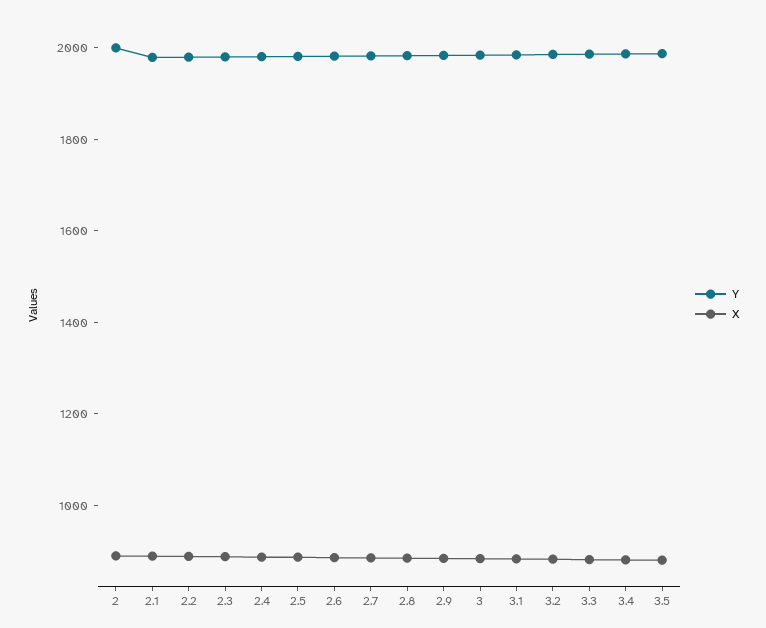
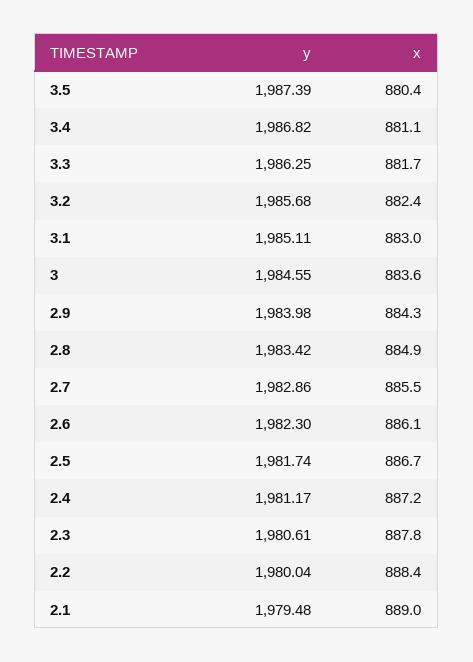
  {
    "Y": {
-     "2": 2000,
      "2.1": 1979.48,
      "2.2": 1980.04,
      "2.3": 1980.61,
      "2.4": 1981.17,
      "2.5": 1981.74,
      "2.6": 1982.3,
      "2.7": 1982.86,
      "2.8": 1983.42,
      "2.9": 1983.98,
      "3": 1984.55,
      "3.1": 1985.11,
      "3.2": 1985.68,
      "3.3": 1986.25,
      "3.4": 1986.82,
      "3.5": 1987.39
    },
    "X": {
-     "2": 900,
      "2.1": 889,
      "2.2": 888.4,
      "2.3": 887.8,
      "2.4": 887.2,
      "2.5": 886.7,
      "2.6": 886.1,
      "2.7": 885.5,
      "2.8": 884.9,
      "2.9": 884.3,
      "3": 883.6,
      "3.1": 883,
      "3.2": 882.4,
      "3.3": 881.7,
      "3.4": 881.1,
      "3.5": 880.4
    }
  }

